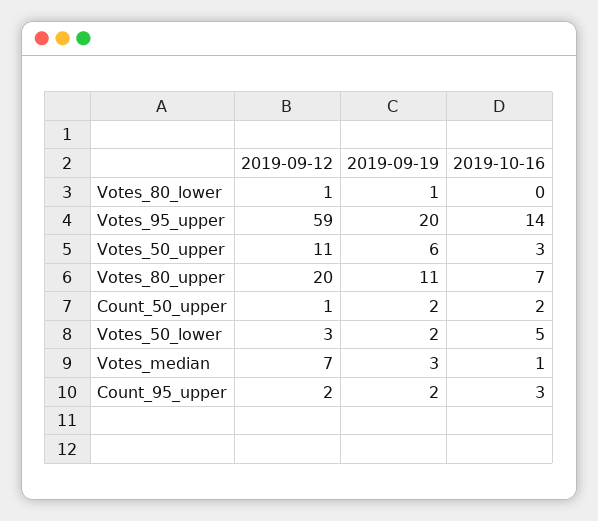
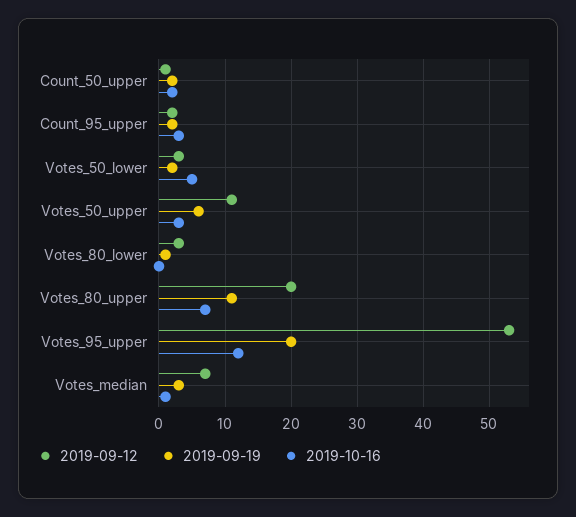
  {
    "2019-09-12": {
-     "Votes_80_lower": 1,
+     "Votes_80_lower": 3,
-     "Votes_95_upper": 59,
+     "Votes_95_upper": 53,
      "Votes_50_upper": 11,
      "Votes_80_upper": 20,
      "Count_50_upper": 1,
      "Votes_50_lower": 3,
      "Votes_median": 7,
      "Count_95_upper": 2
    },
    "2019-09-19": {
      "Votes_80_lower": 1,
      "Votes_95_upper": 20,
      "Votes_50_upper": 6,
      "Votes_80_upper": 11,
      "Count_50_upper": 2,
      "Votes_50_lower": 2,
      "Votes_median": 3,
      "Count_95_upper": 2
    },
    "2019-10-16": {
      "Votes_80_lower": 0,
-     "Votes_95_upper": 14,
+     "Votes_95_upper": 12,
      "Votes_50_upper": 3,
      "Votes_80_upper": 7,
      "Count_50_upper": 2,
      "Votes_50_lower": 5,
      "Votes_median": 1,
      "Count_95_upper": 3
    }
  }

